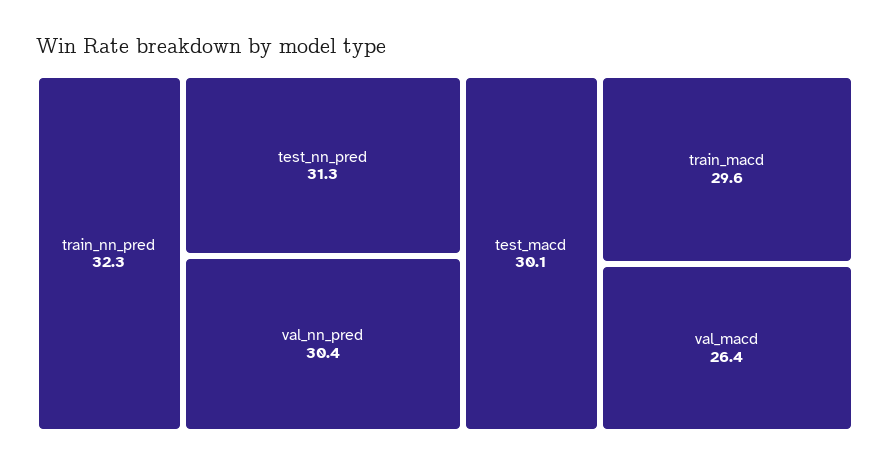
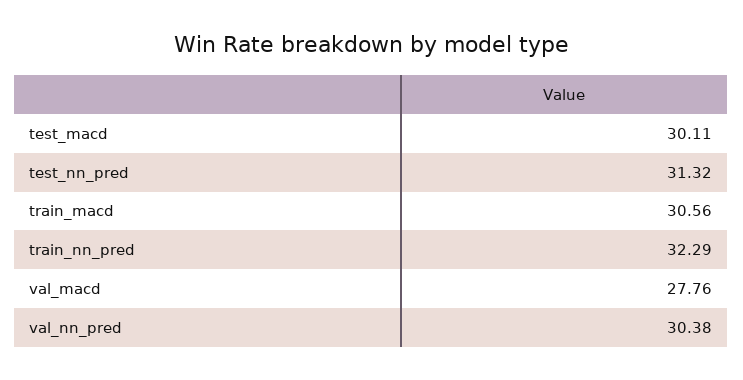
  {
    "train_nn_pred": 32.29,
    "test_nn_pred": 31.32,
    "val_nn_pred": 30.38,
    "test_macd": 30.11,
-   "train_macd": 29.6,
+   "train_macd": 30.56,
-   "val_macd": 26.4
+   "val_macd": 27.76
  }

